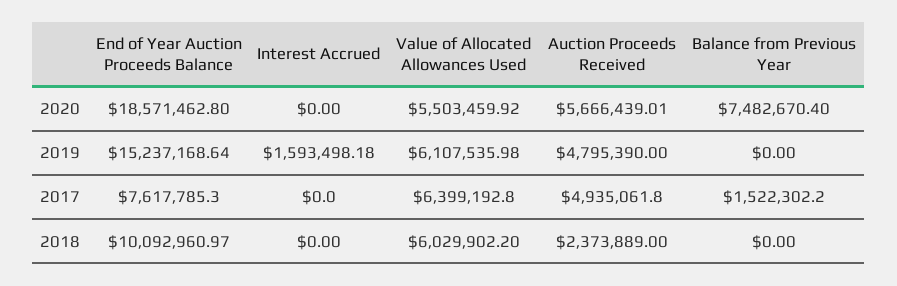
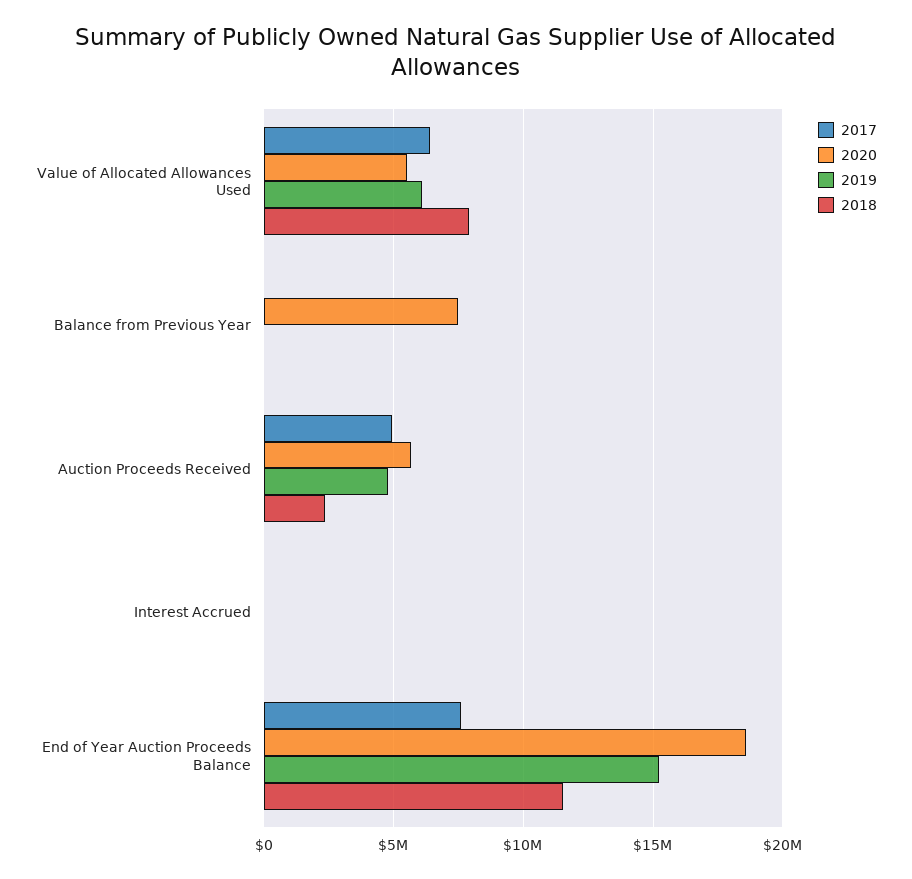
  {
    "2020": {
      "End of Year Auction Proceeds Balance": 18571462.8,
      "Interest Accrued": 0,
      "Value of Allocated Allowances Used": 5503459.92,
      "Auction Proceeds Received": 5666439.01,
      "Balance from Previous Year": 7482670.4
    },
    "2019": {
      "End of Year Auction Proceeds Balance": 15237168.64,
-     "Interest Accrued": 1593498.18,
+     "Interest Accrued": 0,
      "Value of Allocated Allowances Used": 6107535.98,
      "Auction Proceeds Received": 4795390,
      "Balance from Previous Year": 0
    },
    "2017": {
      "End of Year Auction Proceeds Balance": 7617785.3,
      "Interest Accrued": 0,
      "Value of Allocated Allowances Used": 6399192.8,
      "Auction Proceeds Received": 4935061.8,
-     "Balance from Previous Year": 1522302.2
+     "Balance from Previous Year": 0
    },
    "2018": {
-     "End of Year Auction Proceeds Balance": 10092960.97,
+     "End of Year Auction Proceeds Balance": 11500000,
      "Interest Accrued": 0,
-     "Value of Allocated Allowances Used": 6029902.2,
+     "Value of Allocated Allowances Used": 8000000,
      "Auction Proceeds Received": 2373889,
      "Balance from Previous Year": 0
    }
  }

